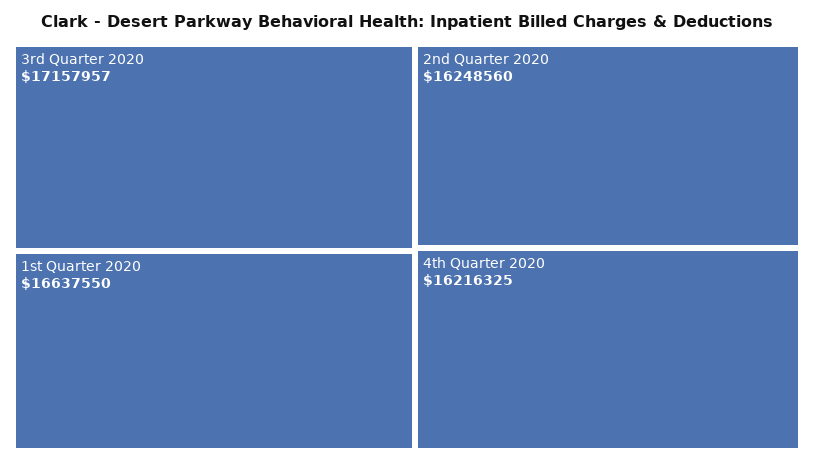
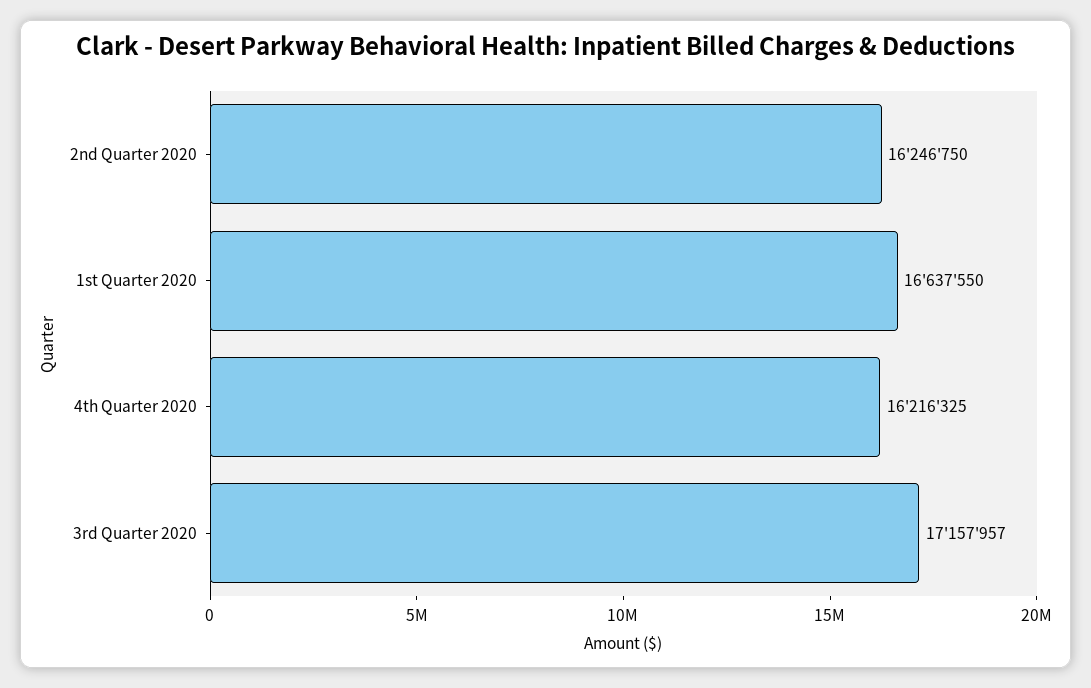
  {
    "3rd Quarter 2020": 17157957,
    "1st Quarter 2020": 16637550,
-   "2nd Quarter 2020": 16248560,
+   "2nd Quarter 2020": 16246750,
    "4th Quarter 2020": 16216325
  }

